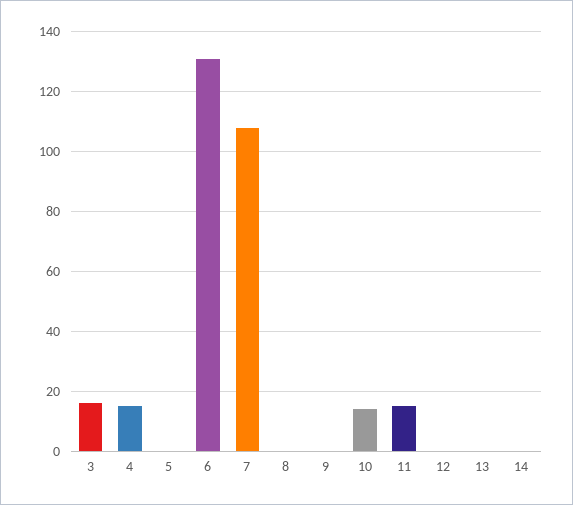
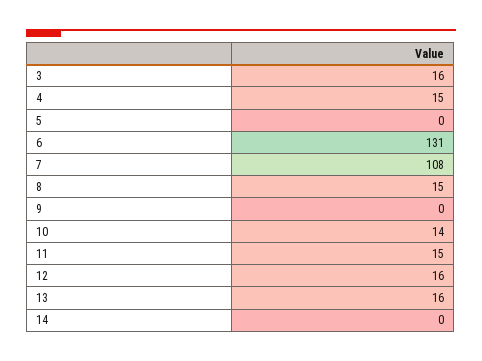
  {
    "3": 16,
    "4": 15,
    "5": 0,
    "6": 131,
    "7": 108,
-   "8": 0,
+   "8": 15,
    "9": 0,
    "10": 14,
    "11": 15,
-   "12": 0,
+   "12": 16,
-   "13": 0,
+   "13": 16,
    "14": 0
  }

